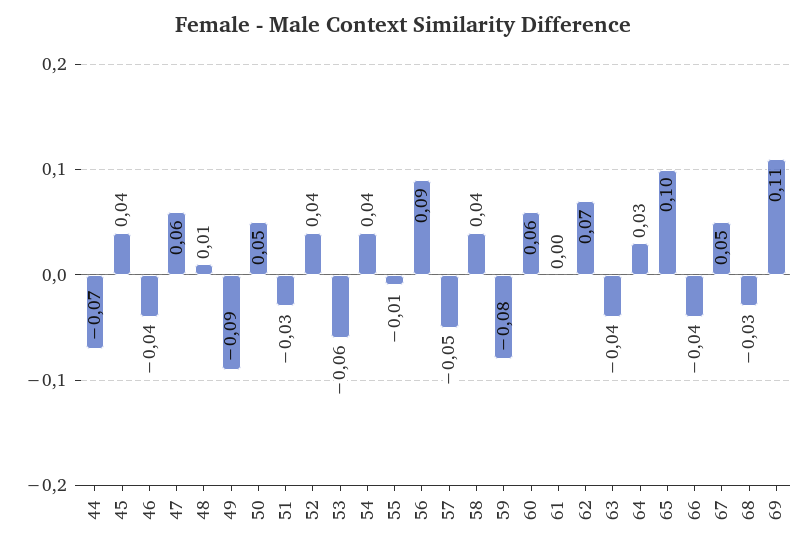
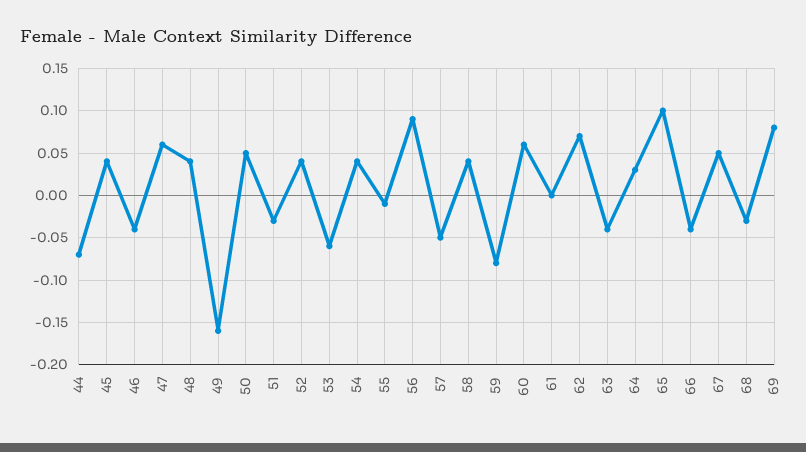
  {
    "44": -0.07,
    "45": 0.04,
    "46": -0.04,
    "47": 0.06,
-   "48": 0.01,
+   "48": 0.04,
-   "49": -0.09,
+   "49": -0.16,
    "50": 0.05,
    "51": -0.03,
    "52": 0.04,
    "53": -0.06,
    "54": 0.04,
    "55": -0.01,
    "56": 0.09,
    "57": -0.05,
    "58": 0.04,
    "59": -0.08,
    "60": 0.06,
    "61": 0,
    "62": 0.07,
    "63": -0.04,
    "64": 0.03,
    "65": 0.1,
    "66": -0.04,
    "67": 0.05,
    "68": -0.03,
-   "69": 0.11
+   "69": 0.08
  }

